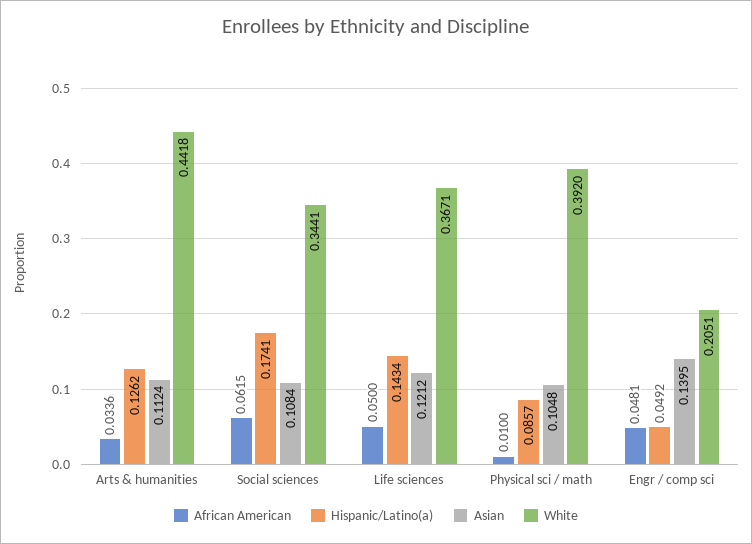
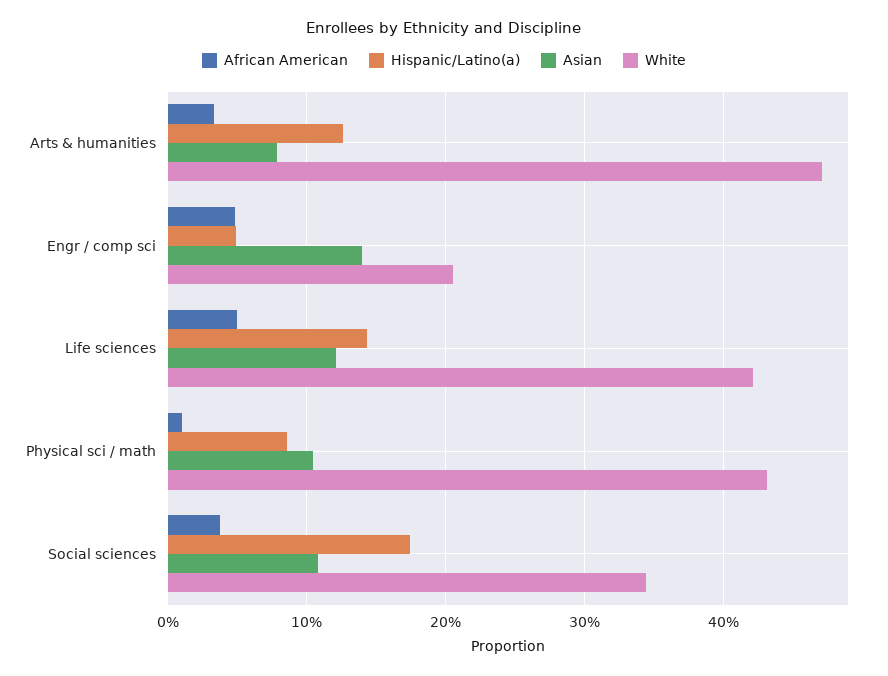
  {
    "African American": {
      "Arts & humanities": 0.0336,
-     "Social sciences": 0.0615,
+     "Social sciences": 0.04,
      "Life sciences": 0.05,
      "Physical sci / math": 0.01,
      "Engr / comp sci": 0.0481
    },
    "Hispanic/Latino(a)": {
      "Arts & humanities": 0.1262,
      "Social sciences": 0.1741,
      "Life sciences": 0.1434,
      "Physical sci / math": 0.0857,
      "Engr / comp sci": 0.0492
    },
    "Asian": {
-     "Arts & humanities": 0.1124,
+     "Arts & humanities": 0.08,
      "Social sciences": 0.1084,
      "Life sciences": 0.1212,
      "Physical sci / math": 0.1048,
      "Engr / comp sci": 0.1395
    },
    "White": {
-     "Arts & humanities": 0.4418,
+     "Arts & humanities": 0.47,
      "Social sciences": 0.3441,
-     "Life sciences": 0.3671,
+     "Life sciences": 0.42,
-     "Physical sci / math": 0.392,
+     "Physical sci / math": 0.43,
      "Engr / comp sci": 0.2051
    }
  }

